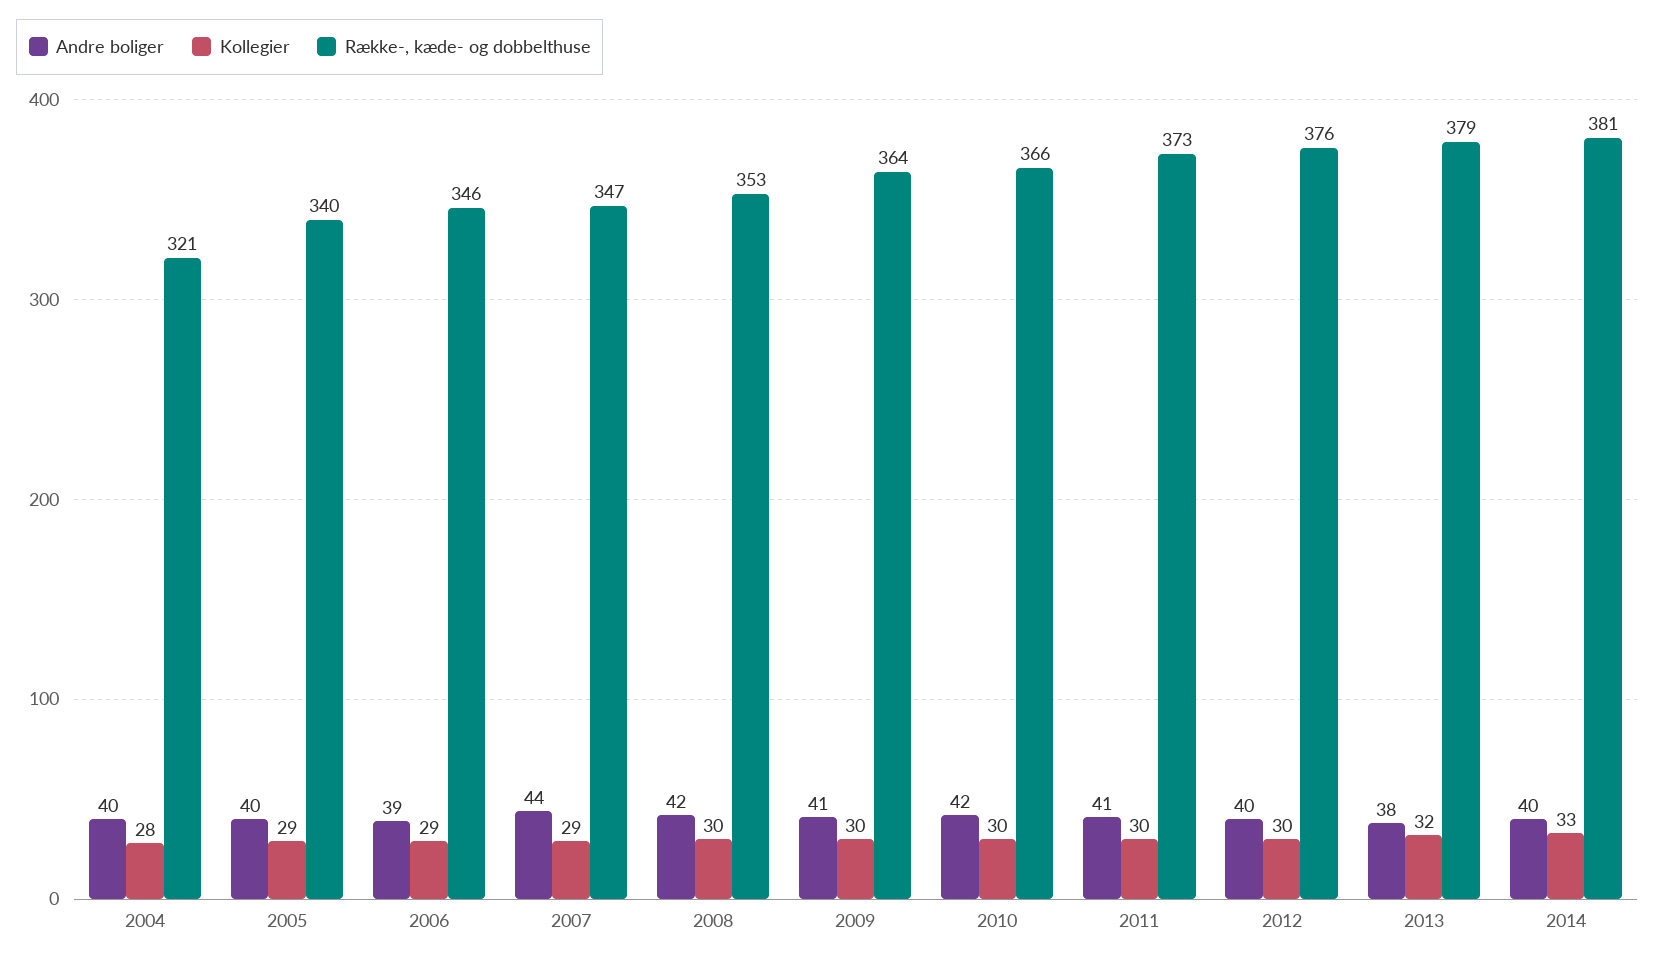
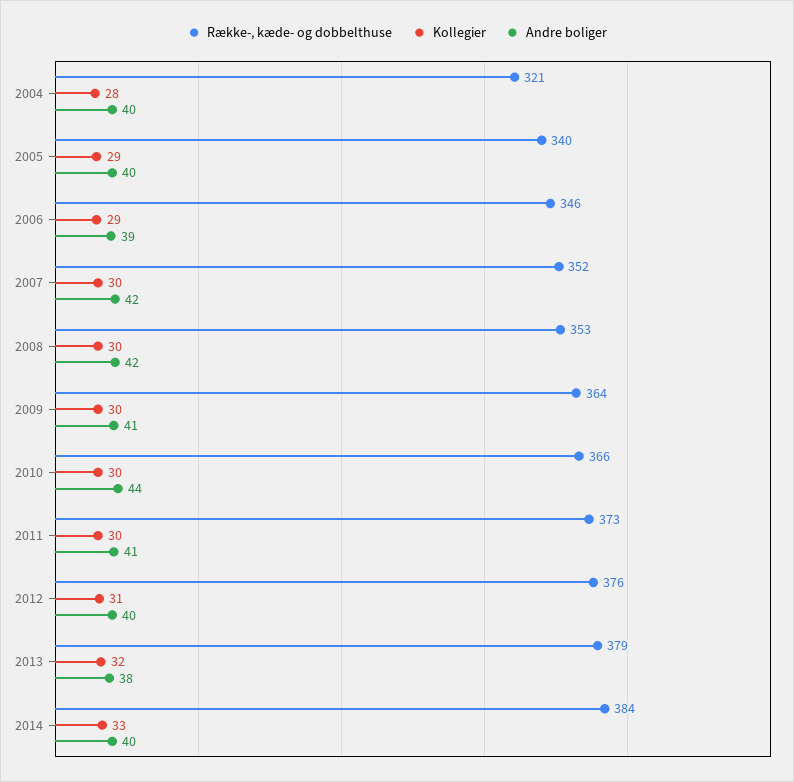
  {
    "Andre boliger": {
      "2004": 40,
      "2005": 40,
      "2006": 39,
-     "2007": 44,
+     "2007": 42,
      "2008": 42,
      "2009": 41,
-     "2010": 42,
+     "2010": 44,
      "2011": 41,
      "2012": 40,
      "2013": 38,
      "2014": 40
    },
    "Kollegier": {
      "2004": 28,
      "2005": 29,
      "2006": 29,
-     "2007": 29,
+     "2007": 30,
      "2008": 30,
      "2009": 30,
      "2010": 30,
      "2011": 30,
-     "2012": 30,
+     "2012": 31,
      "2013": 32,
      "2014": 33
    },
    "Række-, kæde- og dobbelthuse": {
      "2004": 321,
      "2005": 340,
      "2006": 346,
-     "2007": 347,
+     "2007": 352,
      "2008": 353,
      "2009": 364,
      "2010": 366,
      "2011": 373,
      "2012": 376,
      "2013": 379,
-     "2014": 381
+     "2014": 384
    }
  }

